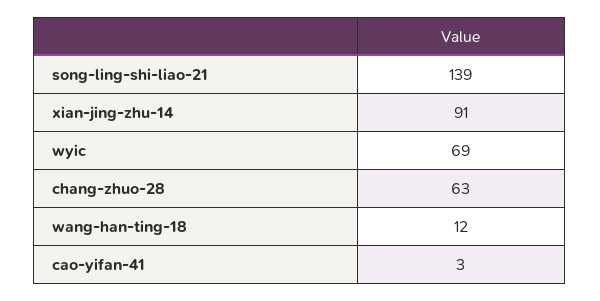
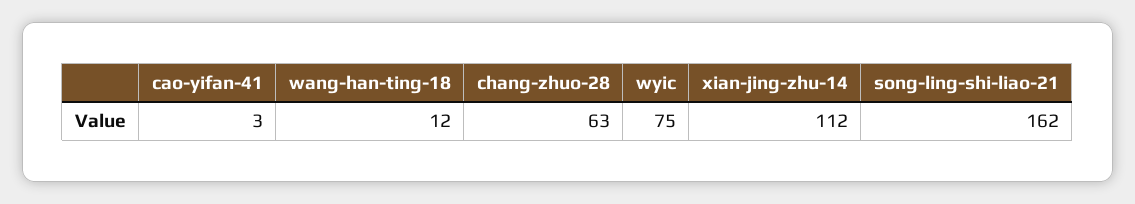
  {
-   "song-ling-shi-liao-21": 139,
+   "song-ling-shi-liao-21": 162,
-   "xian-jing-zhu-14": 91,
+   "xian-jing-zhu-14": 112,
-   "wyic": 69,
+   "wyic": 75,
    "chang-zhuo-28": 63,
    "wang-han-ting-18": 12,
    "cao-yifan-41": 3
  }

